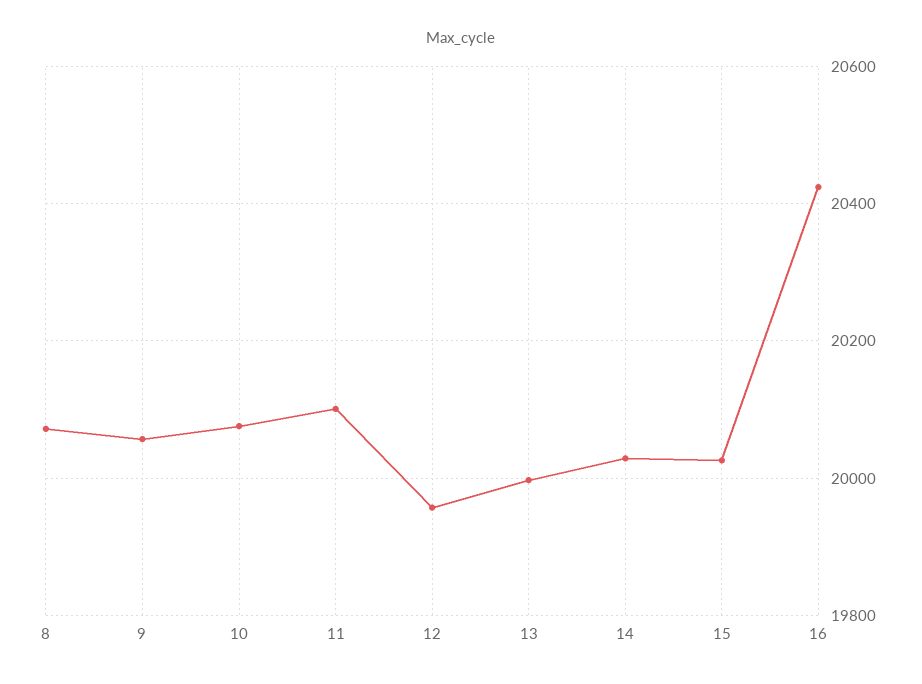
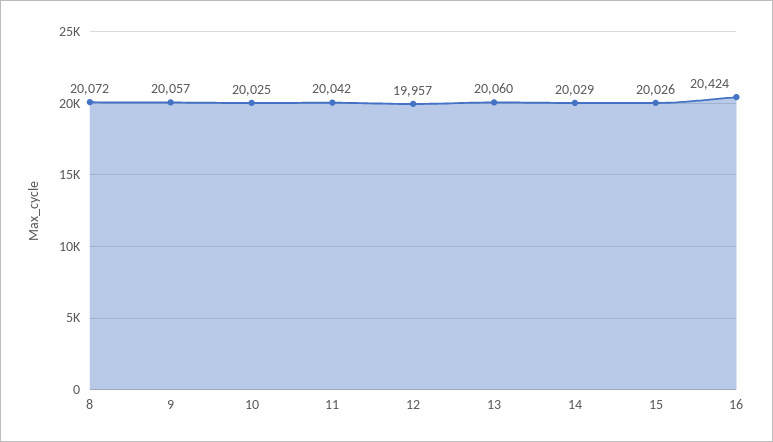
  {
    "8": 20072,
    "9": 20057,
-   "10": 20080,
+   "10": 20025,
-   "11": 20100,
+   "11": 20042,
    "12": 19957,
-   "13": 20000,
+   "13": 20060,
    "14": 20029,
    "15": 20026,
    "16": 20424
  }

